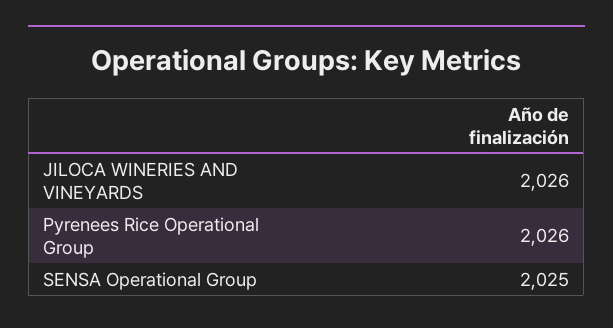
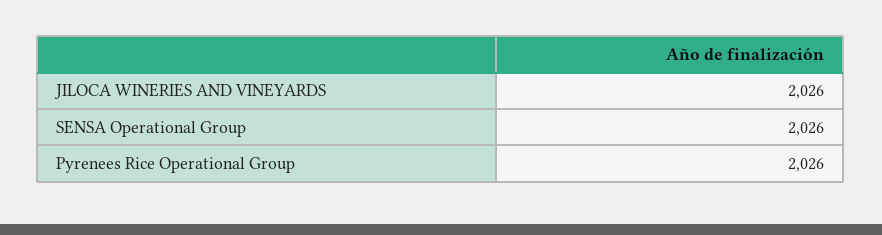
  {
    "JILOCA WINERIES AND VINEYARDS": 2026,
    "Pyrenees Rice Operational Group": 2026,
-   "SENSA Operational Group": 2025
+   "SENSA Operational Group": 2026
  }

